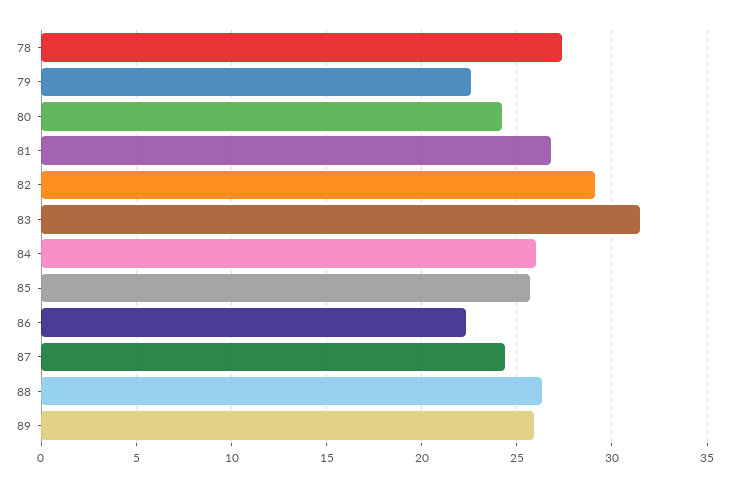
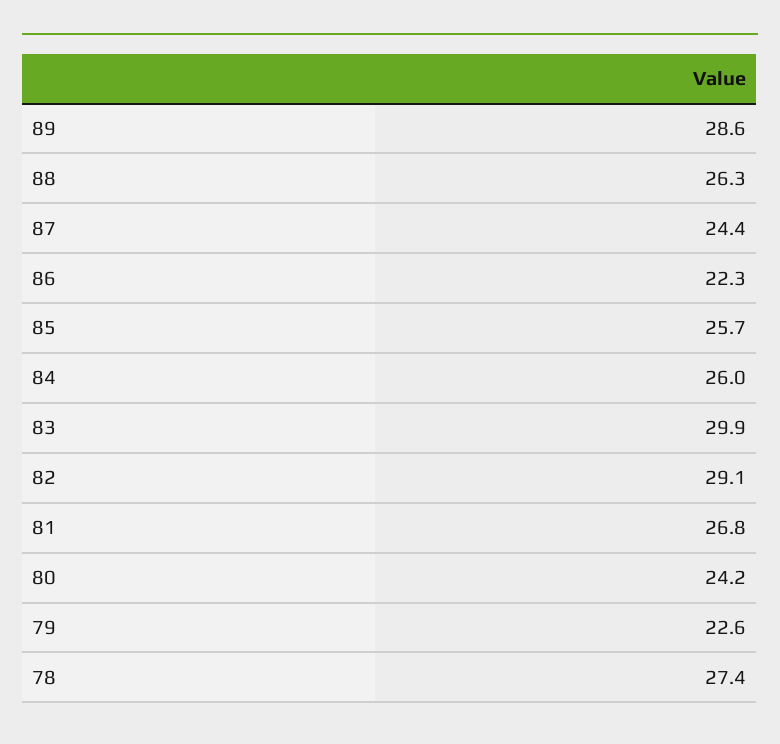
  {
    "78": 27.4,
    "79": 22.6,
    "80": 24.2,
    "81": 26.8,
    "82": 29.1,
-   "83": 31.5,
+   "83": 29.9,
    "84": 26,
    "85": 25.7,
    "86": 22.3,
    "87": 24.4,
    "88": 26.3,
-   "89": 26
+   "89": 28.6
  }

